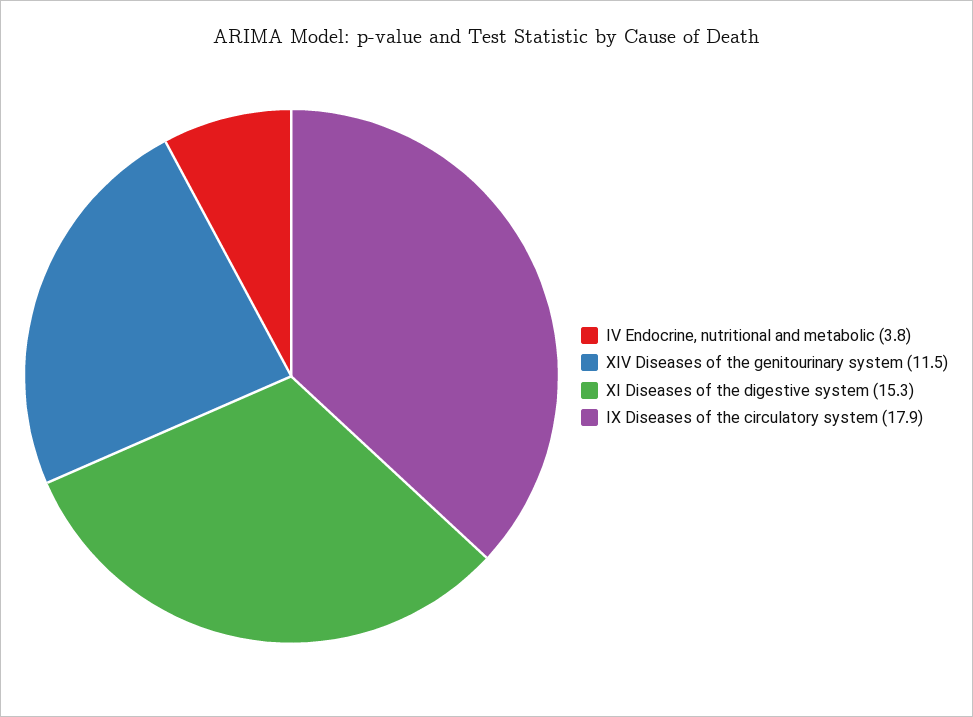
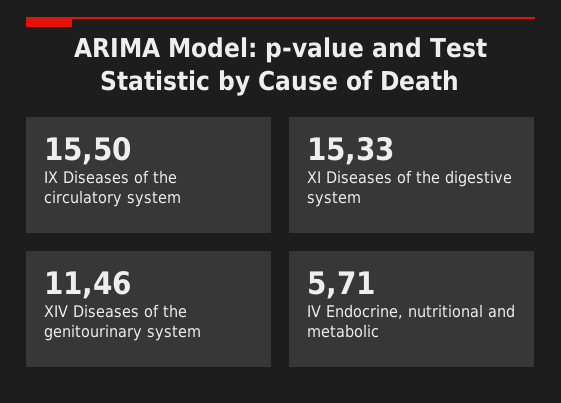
  {
-   "IV Endocrine, nutritional and metabolic": 3.8,
+   "IV Endocrine, nutritional and metabolic": 5.71,
    "XIV Diseases of the genitourinary system": 11.46,
    "XI Diseases of the digestive system": 15.33,
-   "IX Diseases of the circulatory system": 17.9
+   "IX Diseases of the circulatory system": 15.5
  }

